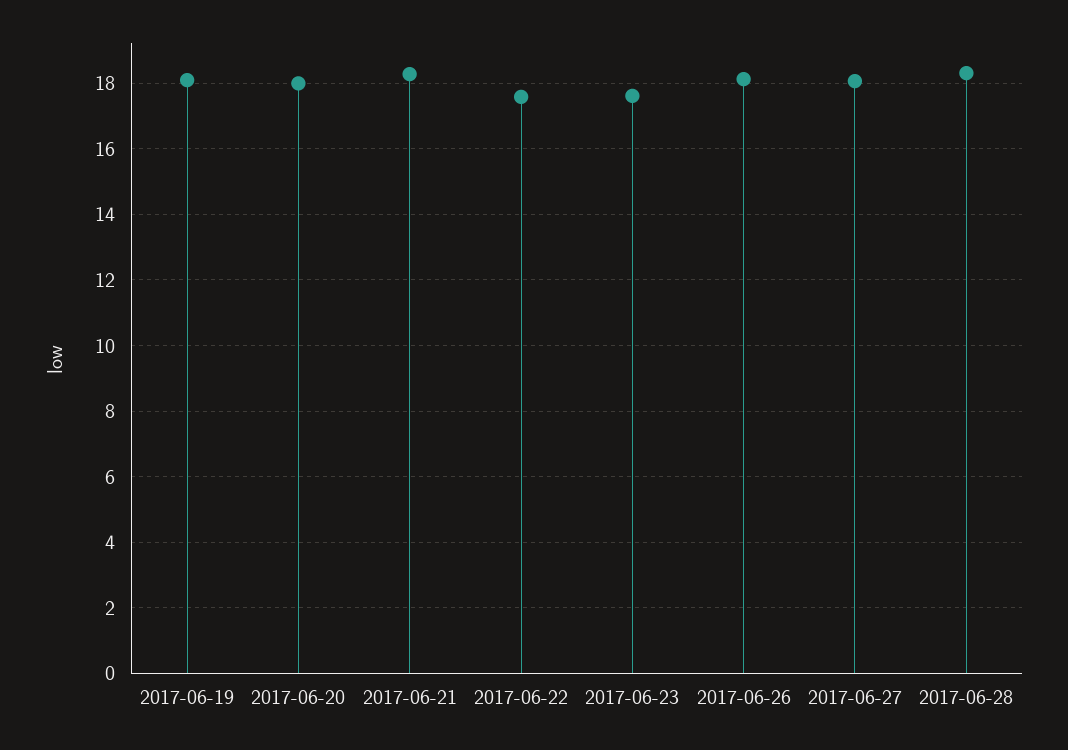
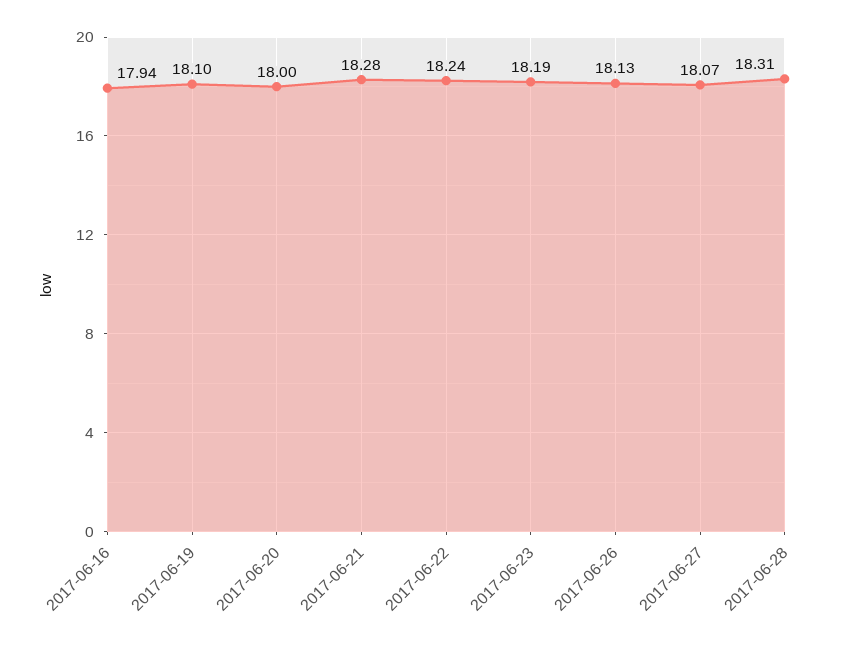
  {
    "2017-06-19": 18.1,
    "2017-06-20": 18,
    "2017-06-21": 18.28,
-   "2017-06-22": 17.6,
+   "2017-06-22": 18.24,
-   "2017-06-23": 17.6,
+   "2017-06-23": 18.19,
    "2017-06-26": 18.13,
    "2017-06-27": 18.07,
-   "2017-06-28": 18.31
+   "2017-06-28": 18.31,
+   "2017-06-16": 17.94
  }

